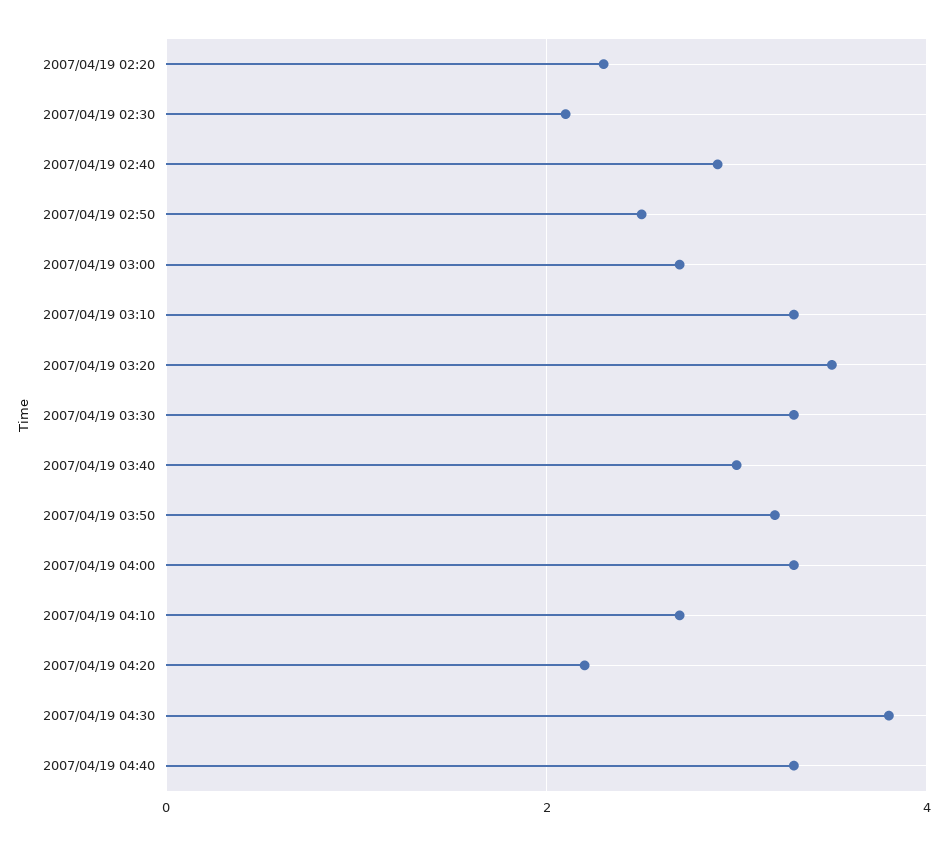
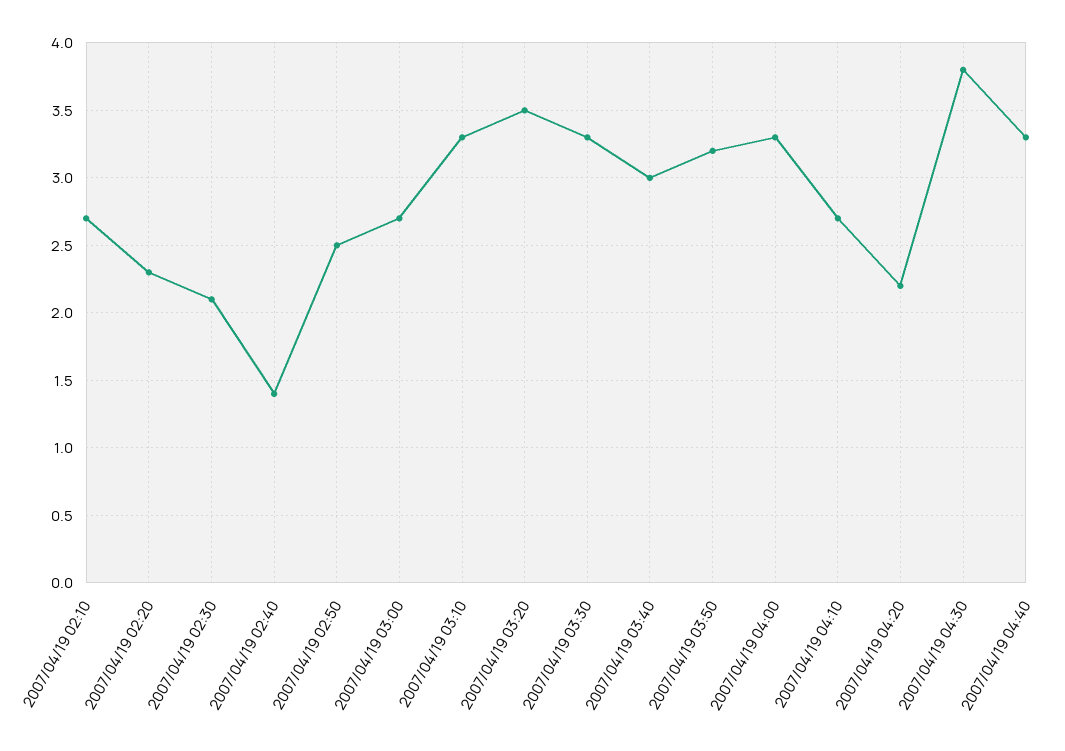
  {
    "2007/04/19 02:20": 2.3,
    "2007/04/19 02:30": 2.1,
-   "2007/04/19 02:40": 3,
+   "2007/04/19 02:40": 1.4,
    "2007/04/19 02:50": 2.5,
    "2007/04/19 03:00": 2.7,
    "2007/04/19 03:10": 3.3,
    "2007/04/19 03:20": 3.5,
    "2007/04/19 03:30": 3.3,
    "2007/04/19 03:40": 3,
    "2007/04/19 03:50": 3.2,
    "2007/04/19 04:00": 3.3,
    "2007/04/19 04:10": 2.7,
    "2007/04/19 04:20": 2.2,
    "2007/04/19 04:30": 3.8,
-   "2007/04/19 04:40": 3.3
+   "2007/04/19 04:40": 3.3,
+   "2007/04/19 02:10": 2.7
  }

